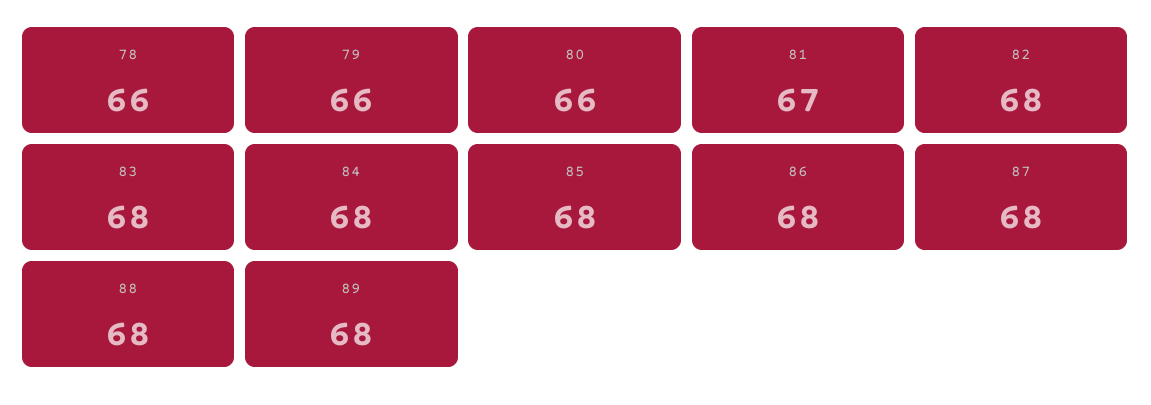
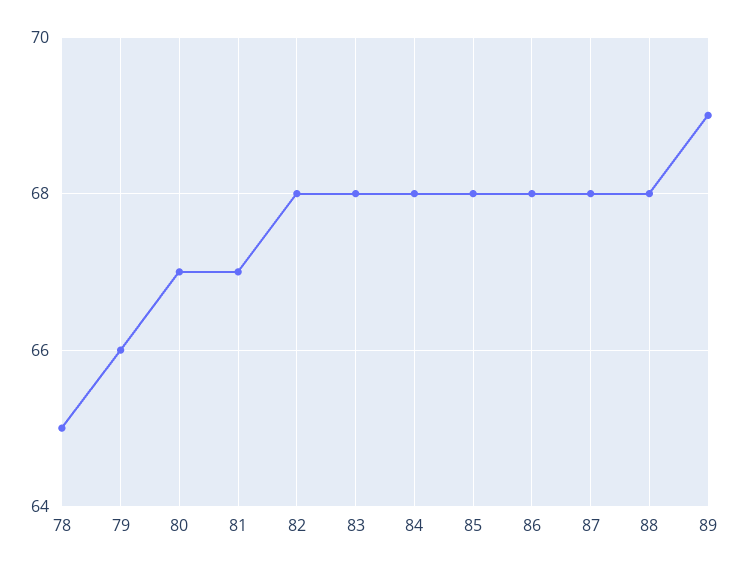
  {
-   "78": 66,
+   "78": 65,
    "79": 66,
-   "80": 66,
+   "80": 67,
    "81": 67,
    "82": 68,
    "83": 68,
    "84": 68,
    "85": 68,
    "86": 68,
    "87": 68,
    "88": 68,
-   "89": 68
+   "89": 69
  }

